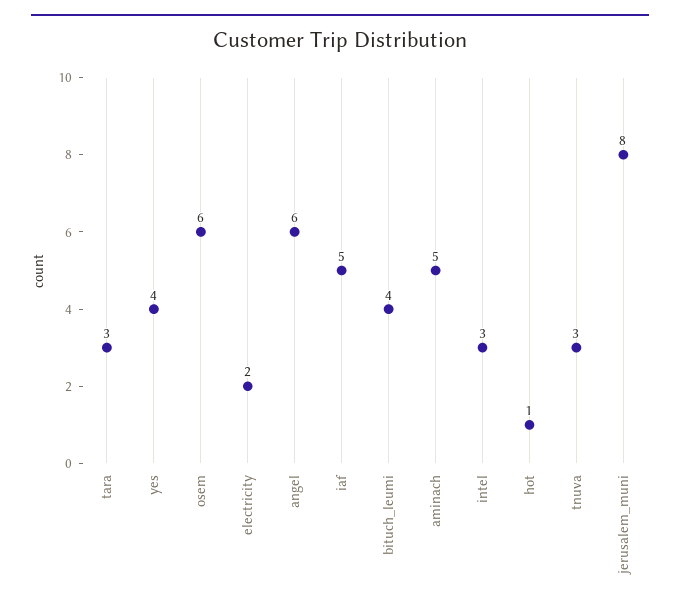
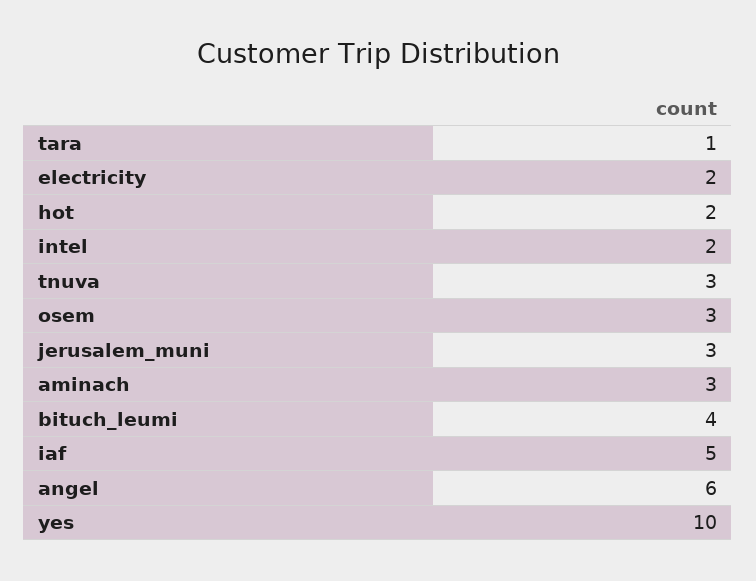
  {
-   "tara": 3,
+   "tara": 1,
-   "yes": 4,
+   "yes": 10,
-   "osem": 6,
+   "osem": 3,
    "electricity": 2,
    "angel": 6,
    "iaf": 5,
    "bituch_leumi": 4,
-   "aminach": 5,
+   "aminach": 3,
-   "intel": 3,
+   "intel": 2,
-   "hot": 1,
+   "hot": 2,
    "tnuva": 3,
-   "jerusalem_muni": 8
+   "jerusalem_muni": 3
  }

